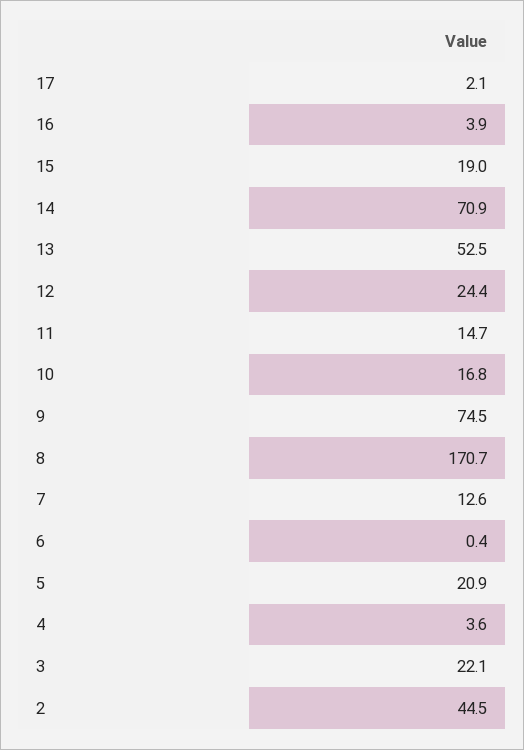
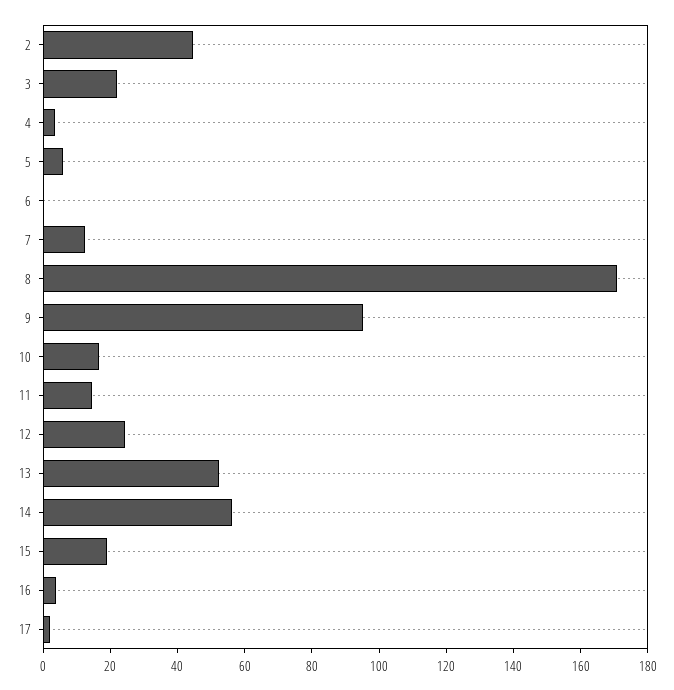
  {
    "17": 2.1,
    "16": 3.9,
    "15": 19,
-   "14": 70.9,
+   "14": 55,
    "13": 52.5,
    "12": 24.4,
    "11": 14.7,
    "10": 16.8,
-   "9": 74.5,
+   "9": 95,
    "8": 170.7,
    "7": 12.6,
    "6": 0.4,
-   "5": 20.9,
+   "5": 5,
    "4": 3.6,
    "3": 22.1,
    "2": 44.5
  }

